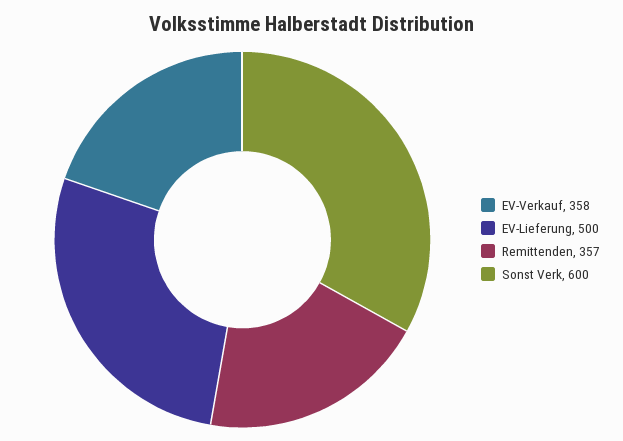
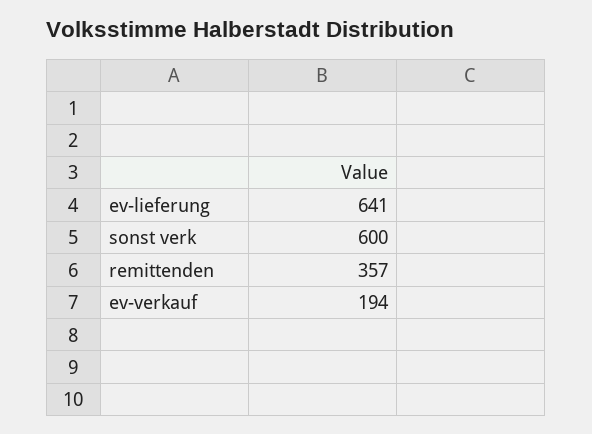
  {
-   "EV-Verkauf": 358,
+   "EV-Verkauf": 194,
-   "EV-Lieferung": 500,
+   "EV-Lieferung": 641,
    "Remittenden": 357,
    "Sonst Verk": 600
  }

